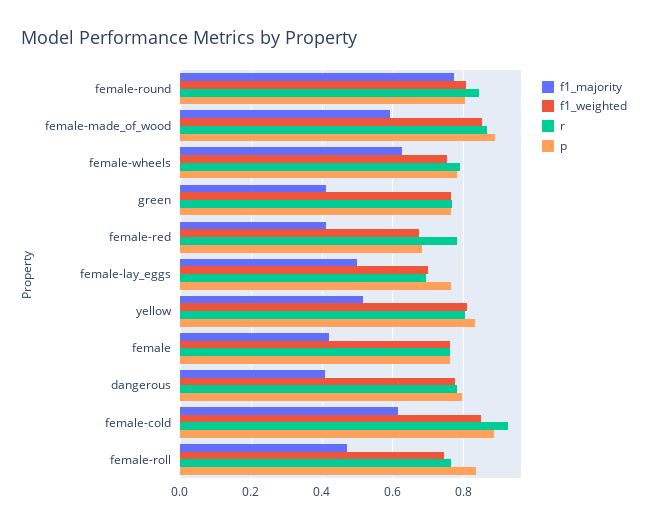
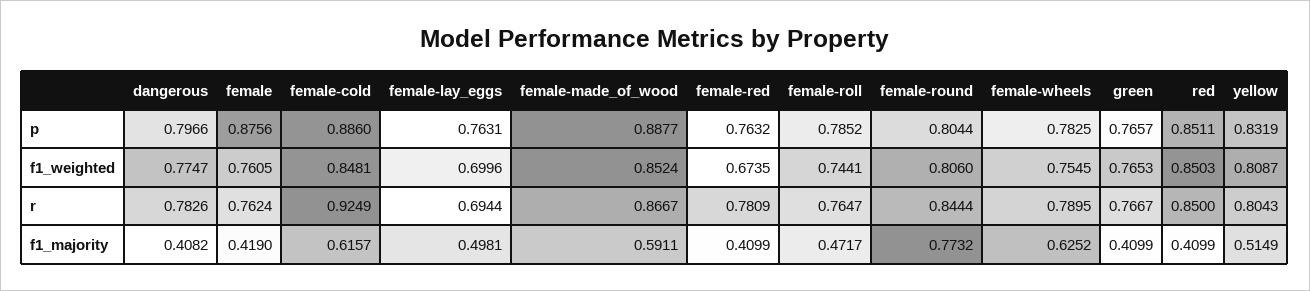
  {
    "f1_majority": {
      "female-round": 0.7732,
      "female-made_of_wood": 0.5911,
      "female-wheels": 0.6252,
      "green": 0.4099,
      "female-red": 0.4099,
      "female-lay_eggs": 0.4981,
      "yellow": 0.5149,
      "female": 0.419,
      "dangerous": 0.4082,
      "female-cold": 0.6157,
-     "female-roll": 0.4717
+     "female-roll": 0.4717,
+     "red": 0.4099
    },
    "f1_weighted": {
      "female-round": 0.806,
      "female-made_of_wood": 0.8524,
      "female-wheels": 0.7545,
      "green": 0.7653,
      "female-red": 0.6735,
      "female-lay_eggs": 0.6996,
      "yellow": 0.8087,
      "female": 0.7605,
      "dangerous": 0.7747,
      "female-cold": 0.8481,
-     "female-roll": 0.7441
+     "female-roll": 0.7441,
+     "red": 0.8503
    },
    "r": {
      "female-round": 0.8444,
      "female-made_of_wood": 0.8667,
      "female-wheels": 0.7895,
      "green": 0.7667,
      "female-red": 0.7809,
      "female-lay_eggs": 0.6944,
      "yellow": 0.8043,
      "female": 0.7624,
      "dangerous": 0.7826,
      "female-cold": 0.9249,
-     "female-roll": 0.7647
+     "female-roll": 0.7647,
+     "red": 0.85
    },
    "p": {
      "female-round": 0.8044,
      "female-made_of_wood": 0.8877,
      "female-wheels": 0.7825,
      "green": 0.7657,
-     "female-red": 0.68,
+     "female-red": 0.7632,
      "female-lay_eggs": 0.7631,
      "yellow": 0.8319,
-     "female": 0.76,
+     "female": 0.8756,
      "dangerous": 0.7966,
      "female-cold": 0.886,
-     "female-roll": 0.84
+     "female-roll": 0.7852,
+     "red": 0.8511
    }
  }

